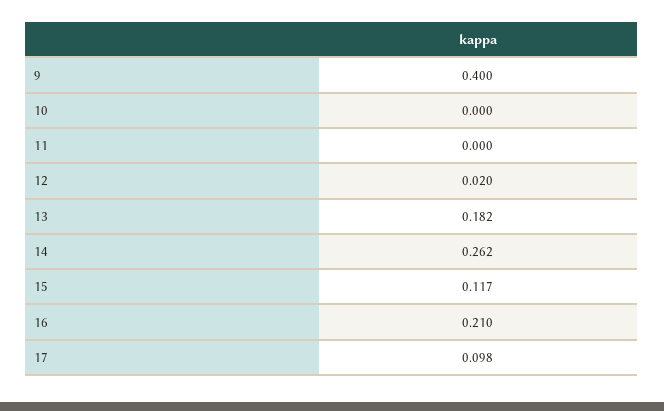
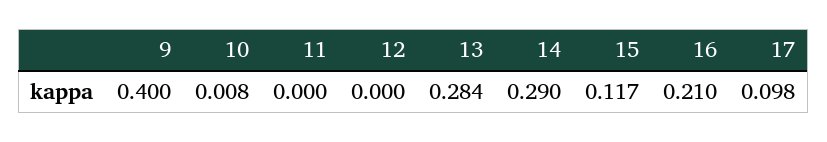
  {
    "9": 0.4,
-   "10": 0,
+   "10": 0.008,
    "11": 0,
-   "12": 0.02,
+   "12": 0,
-   "13": 0.182,
+   "13": 0.284,
-   "14": 0.262,
+   "14": 0.29,
    "15": 0.117,
    "16": 0.21,
    "17": 0.098
  }

